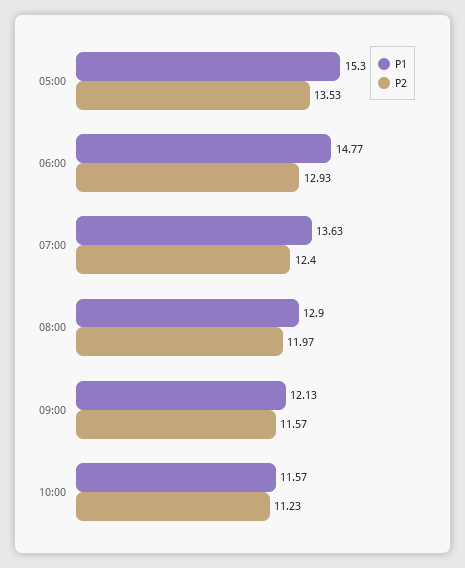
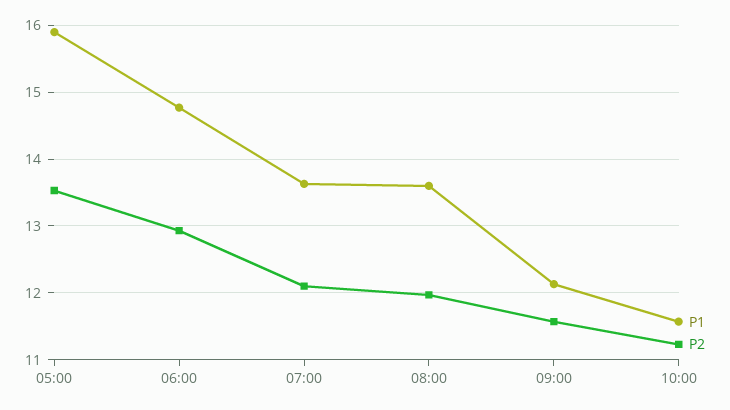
  {
    "P1": {
-     "05:00": 15.3,
+     "05:00": 15.9,
      "06:00": 14.77,
      "07:00": 13.63,
-     "08:00": 12.9,
+     "08:00": 13.6,
      "09:00": 12.13,
      "10:00": 11.57
    },
    "P2": {
      "05:00": 13.53,
      "06:00": 12.93,
-     "07:00": 12.4,
+     "07:00": 12.1,
      "08:00": 11.97,
      "09:00": 11.57,
      "10:00": 11.23
    }
  }

